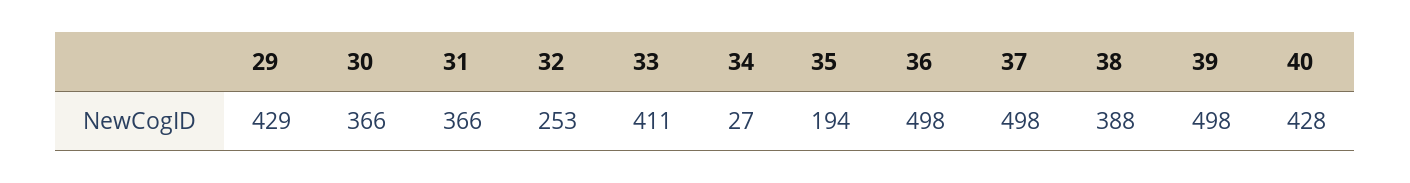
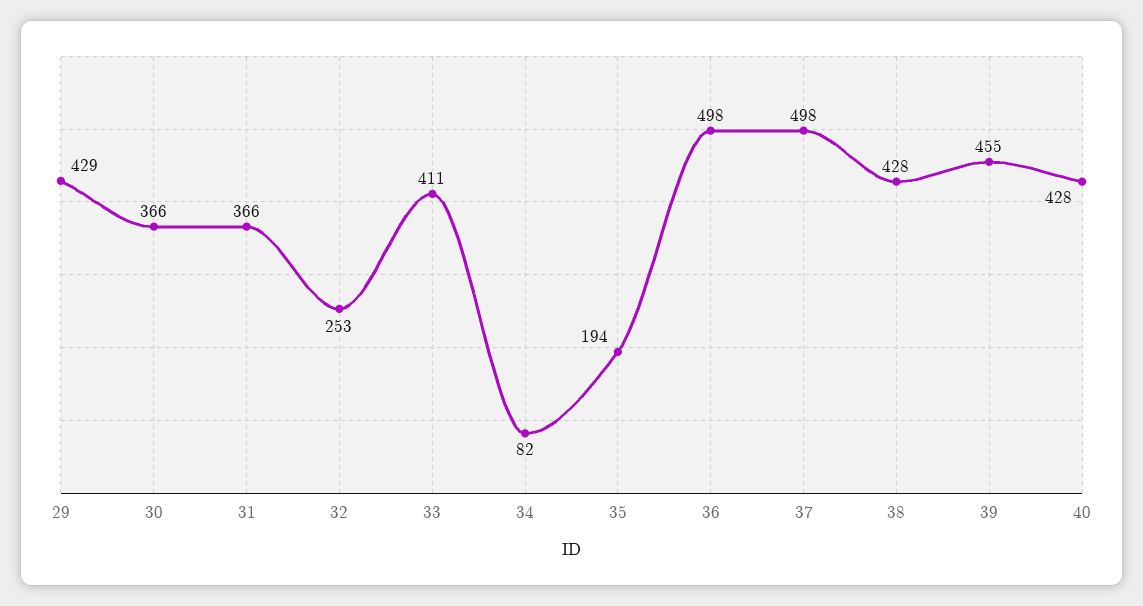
  {
    "29": 429,
    "30": 366,
    "31": 366,
    "32": 253,
    "33": 411,
-   "34": 27,
+   "34": 82,
    "35": 194,
    "36": 498,
    "37": 498,
-   "38": 388,
+   "38": 428,
-   "39": 498,
+   "39": 455,
    "40": 428
  }

